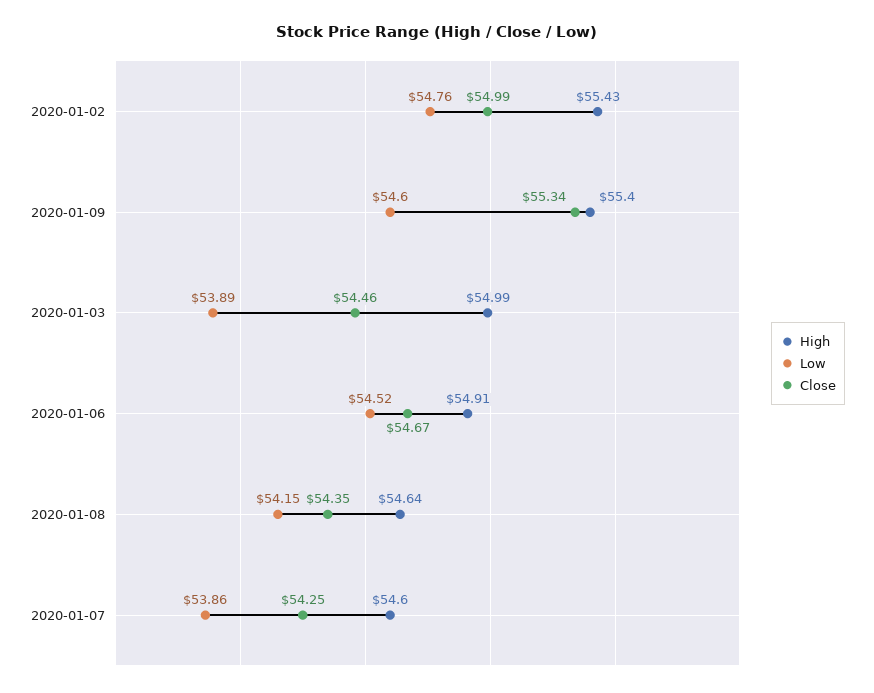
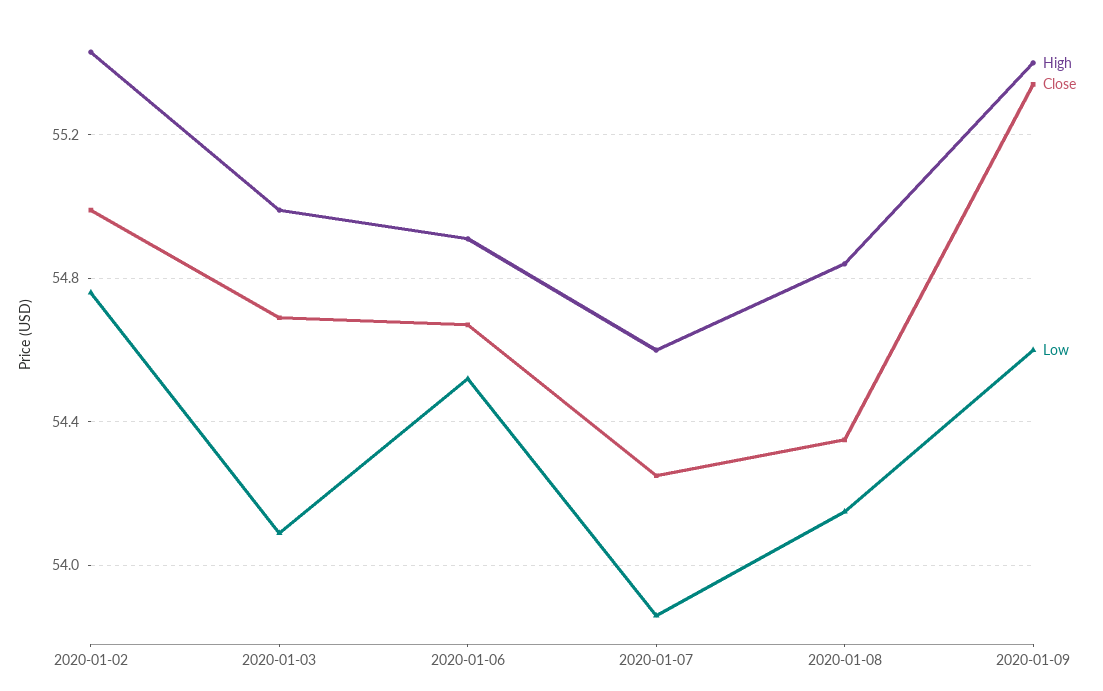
  {
    "High": {
      "2020-01-02": 55.43,
      "2020-01-09": 55.4,
      "2020-01-03": 54.99,
      "2020-01-06": 54.91,
-     "2020-01-08": 54.64,
+     "2020-01-08": 54.85,
      "2020-01-07": 54.6
    },
    "Low": {
      "2020-01-02": 54.76,
      "2020-01-09": 54.6,
-     "2020-01-03": 53.89,
+     "2020-01-03": 54.1,
      "2020-01-06": 54.52,
      "2020-01-08": 54.15,
      "2020-01-07": 53.86
    },
    "Close": {
      "2020-01-02": 54.99,
      "2020-01-09": 55.34,
-     "2020-01-03": 54.46,
+     "2020-01-03": 54.7,
      "2020-01-06": 54.67,
      "2020-01-08": 54.35,
      "2020-01-07": 54.25
    }
  }

